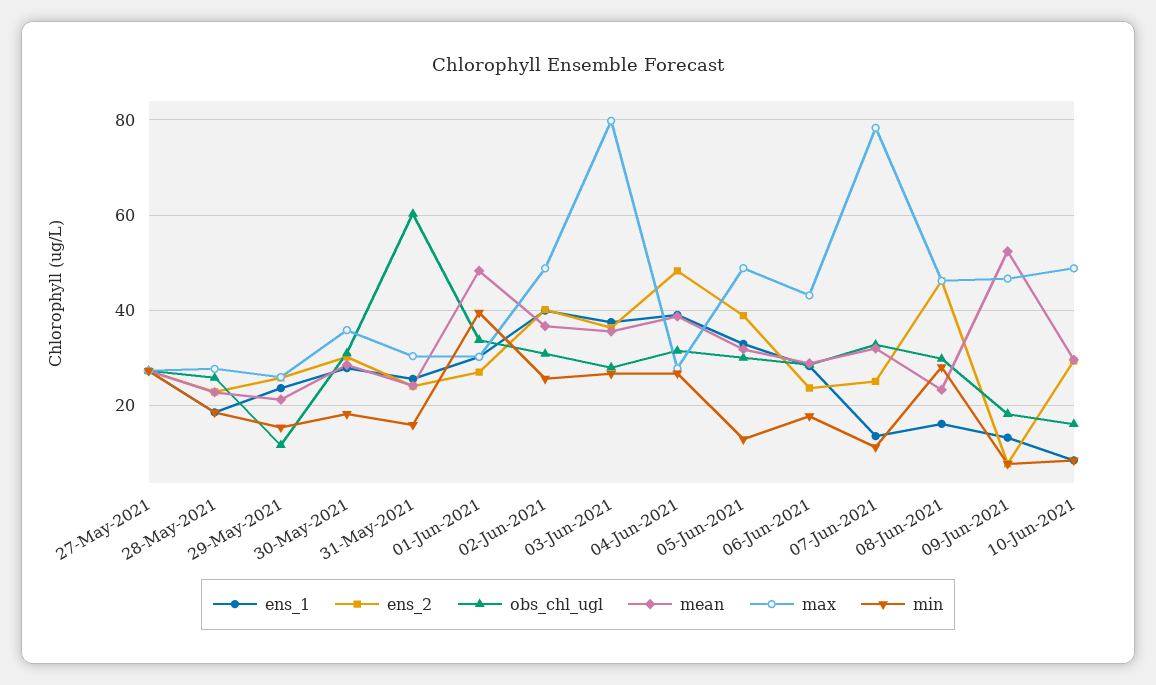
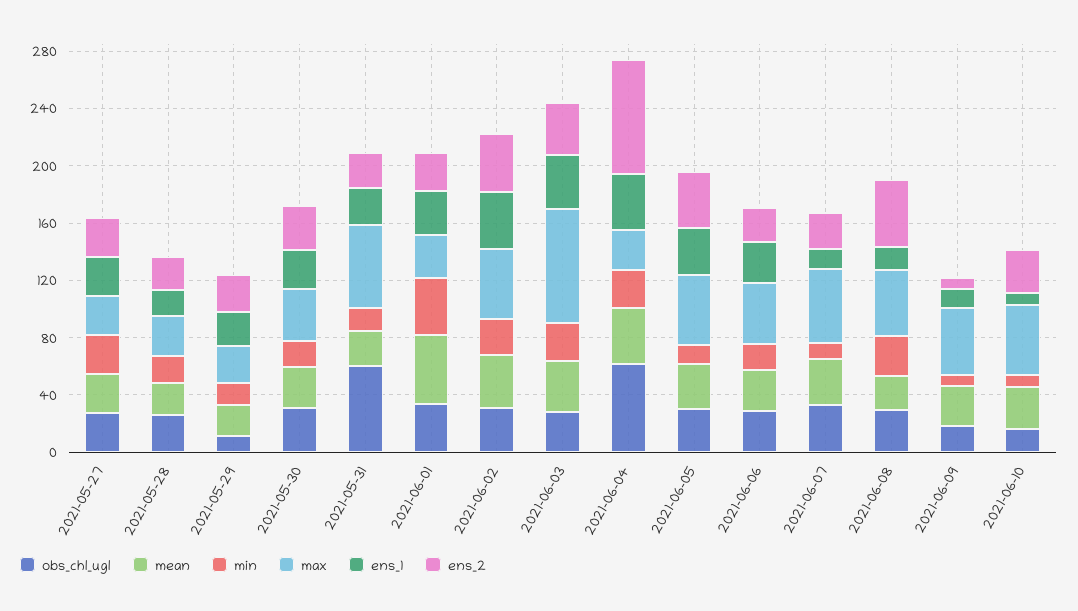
  {
    "ens_1": {
      "27-May-2021": 28,
      "28-May-2021": 18,
      "29-May-2021": 24,
      "30-May-2021": 28,
      "31-May-2021": 26,
      "01-Jun-2021": 30,
      "02-Jun-2021": 40,
      "03-Jun-2021": 38,
      "04-Jun-2021": 40,
      "05-Jun-2021": 32,
      "06-Jun-2021": 28,
      "07-Jun-2021": 14,
      "08-Jun-2021": 16,
      "09-Jun-2021": 14,
      "10-Jun-2021": 8
    },
    "ens_2": {
      "27-May-2021": 28,
      "28-May-2021": 22,
      "29-May-2021": 26,
      "30-May-2021": 30,
      "31-May-2021": 24,
      "01-Jun-2021": 28,
      "02-Jun-2021": 40,
      "03-Jun-2021": 36,
-     "04-Jun-2021": 48,
+     "04-Jun-2021": 80,
      "05-Jun-2021": 38,
      "06-Jun-2021": 24,
      "07-Jun-2021": 26,
      "08-Jun-2021": 46,
      "09-Jun-2021": 8,
      "10-Jun-2021": 30
    },
    "obs_chl_ugl": {
      "27-May-2021": 28,
      "28-May-2021": 26,
      "29-May-2021": 12,
      "30-May-2021": 30,
      "31-May-2021": 60,
      "01-Jun-2021": 34,
      "02-Jun-2021": 30,
      "03-Jun-2021": 28,
-     "04-Jun-2021": 32,
+     "04-Jun-2021": 60,
      "05-Jun-2021": 30,
      "06-Jun-2021": 28,
      "07-Jun-2021": 32,
      "08-Jun-2021": 30,
      "09-Jun-2021": 18,
      "10-Jun-2021": 16
    },
    "mean": {
      "27-May-2021": 28,
      "28-May-2021": 22,
      "29-May-2021": 22,
      "30-May-2021": 28,
      "31-May-2021": 24,
      "01-Jun-2021": 48,
      "02-Jun-2021": 36,
      "03-Jun-2021": 36,
      "04-Jun-2021": 38,
      "05-Jun-2021": 32,
      "06-Jun-2021": 28,
      "07-Jun-2021": 32,
      "08-Jun-2021": 24,
-     "09-Jun-2021": 52,
+     "09-Jun-2021": 30,
      "10-Jun-2021": 30
    },
    "max": {
      "27-May-2021": 28,
      "28-May-2021": 28,
      "29-May-2021": 26,
      "30-May-2021": 36,
-     "31-May-2021": 30,
+     "31-May-2021": 60,
      "01-Jun-2021": 30,
      "02-Jun-2021": 48,
      "03-Jun-2021": 80,
      "04-Jun-2021": 28,
      "05-Jun-2021": 48,
      "06-Jun-2021": 44,
-     "07-Jun-2021": 78,
+     "07-Jun-2021": 50,
      "08-Jun-2021": 46,
      "09-Jun-2021": 46,
      "10-Jun-2021": 48
    },
    "min": {
      "27-May-2021": 28,
      "28-May-2021": 18,
      "29-May-2021": 16,
      "30-May-2021": 18,
      "31-May-2021": 16,
      "01-Jun-2021": 40,
      "02-Jun-2021": 26,
      "03-Jun-2021": 26,
      "04-Jun-2021": 26,
      "05-Jun-2021": 12,
      "06-Jun-2021": 18,
      "07-Jun-2021": 12,
      "08-Jun-2021": 28,
      "09-Jun-2021": 8,
      "10-Jun-2021": 8
    }
  }

